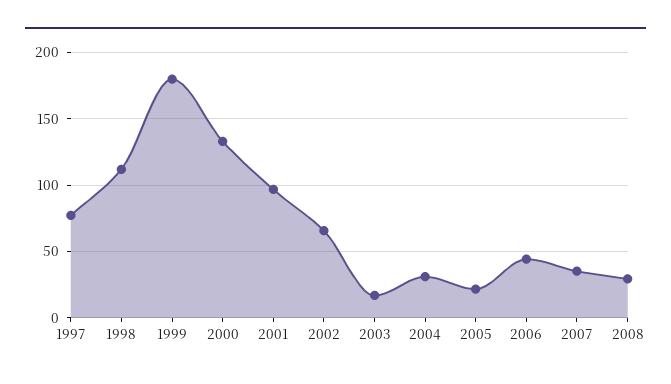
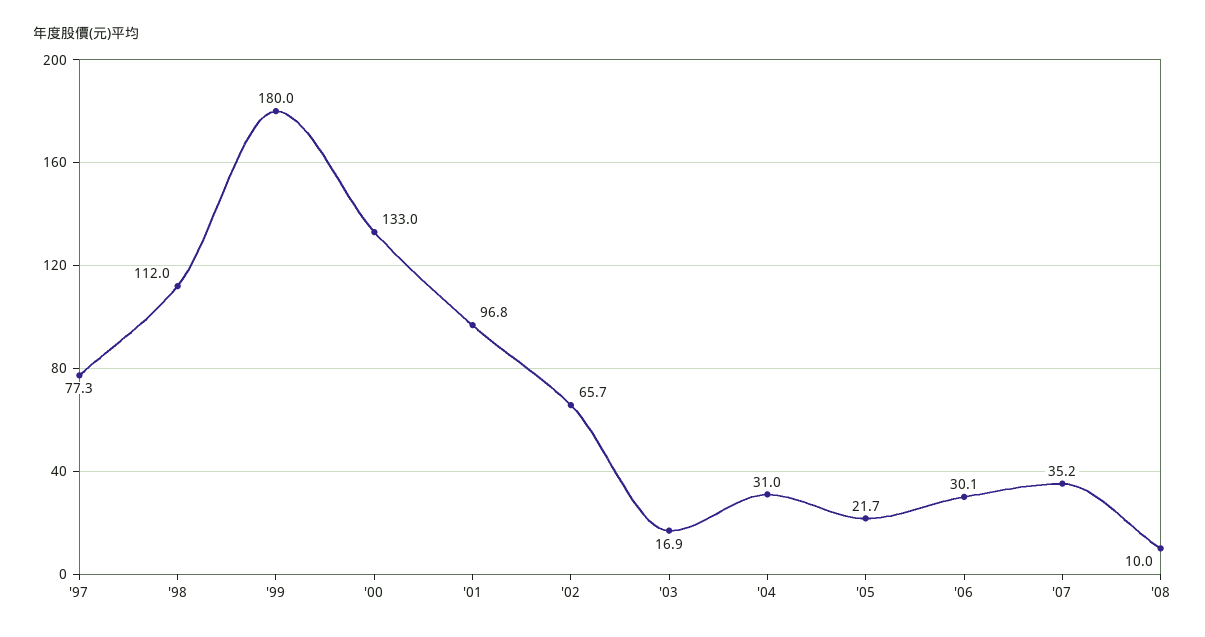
  {
    "1997": 77.3,
    "1998": 112,
    "1999": 180,
    "2000": 133,
    "2001": 96.8,
    "2002": 65.7,
    "2003": 16.9,
    "2004": 31,
    "2005": 21.7,
-   "2006": 45,
+   "2006": 30.1,
    "2007": 35.2,
-   "2008": 30
+   "2008": 10
  }

